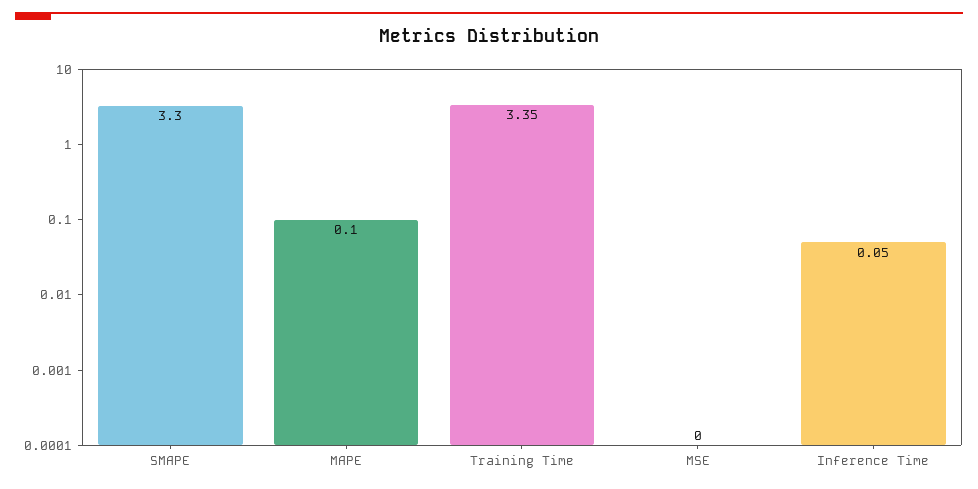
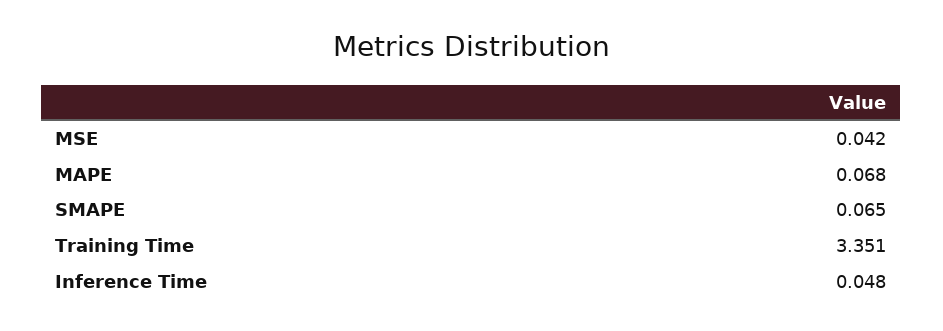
  {
-   "SMAPE": 3.3,
+   "SMAPE": 0.065,
-   "MAPE": 0.1,
+   "MAPE": 0.068,
    "Training Time": 3.351,
-   "MSE": 0,
+   "MSE": 0.042,
    "Inference Time": 0.048
  }

